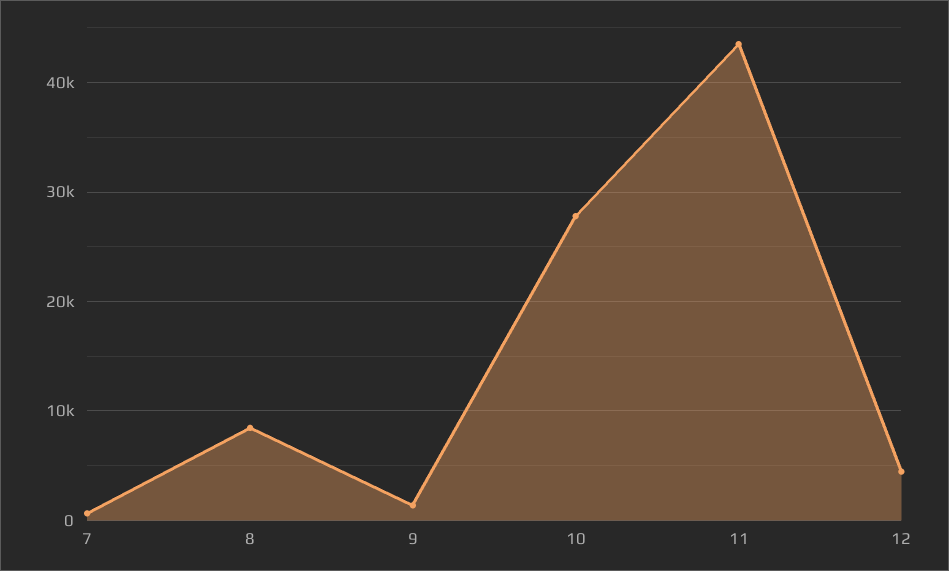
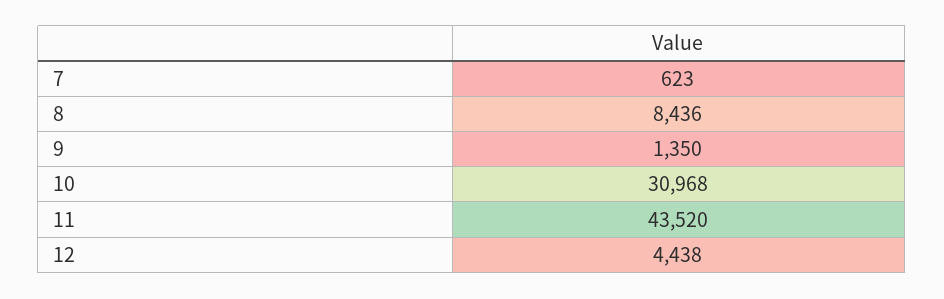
  {
    "7": 623,
    "8": 8436,
    "9": 1350,
-   "10": 28000,
+   "10": 30968,
    "11": 43520,
    "12": 4438
  }

